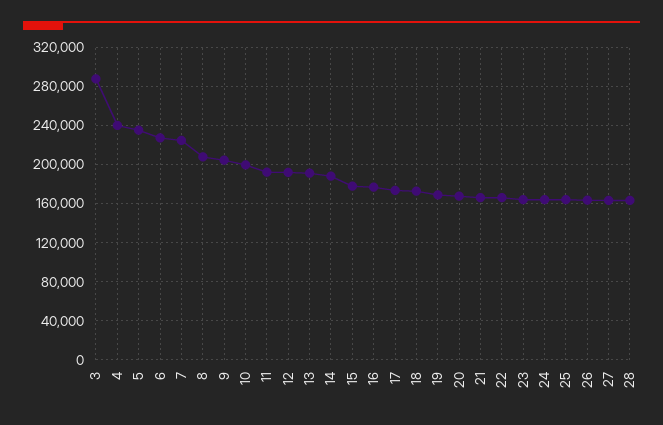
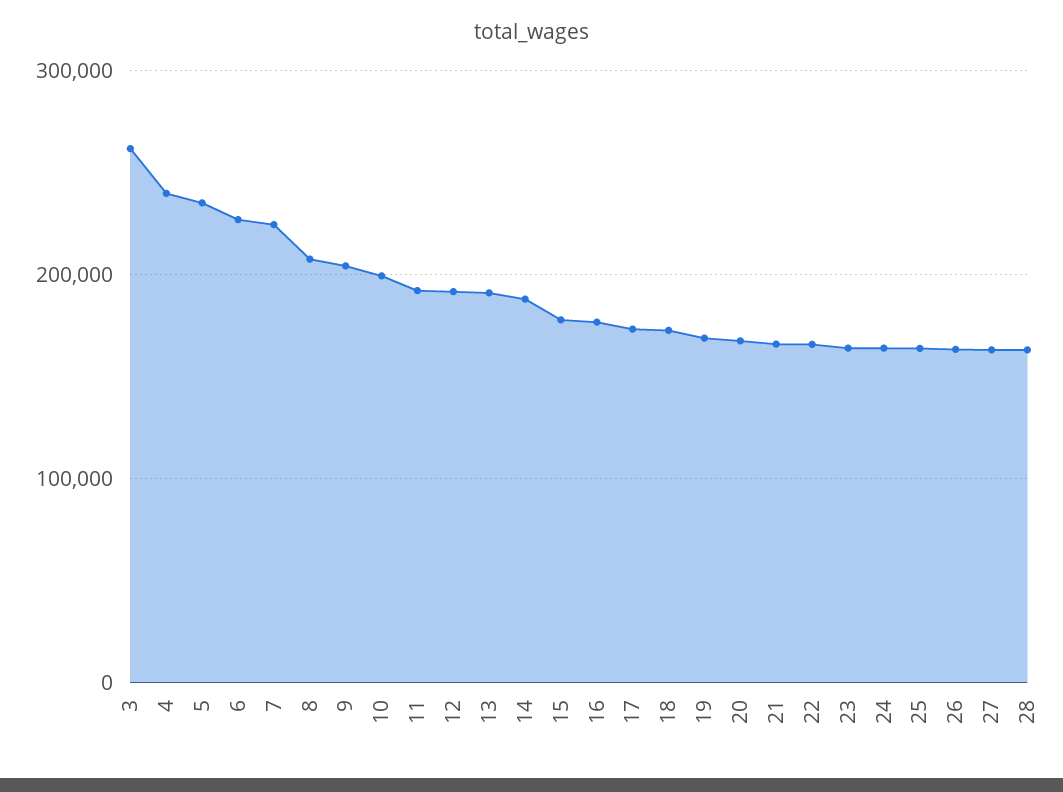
  {
-   "3": 290000,
+   "3": 260000,
    "4": 240000,
    "5": 240000,
    "6": 230000,
    "7": 220000,
    "8": 210000,
    "9": 200000,
    "10": 200000,
    "11": 190000,
    "12": 190000,
    "13": 190000,
    "14": 190000,
    "15": 180000,
    "16": 180000,
    "17": 170000,
    "18": 170000,
    "19": 170000,
    "20": 170000,
    "21": 170000,
    "22": 170000,
    "23": 160000,
    "24": 160000,
    "25": 160000,
    "26": 160000,
    "27": 160000,
    "28": 160000
  }

